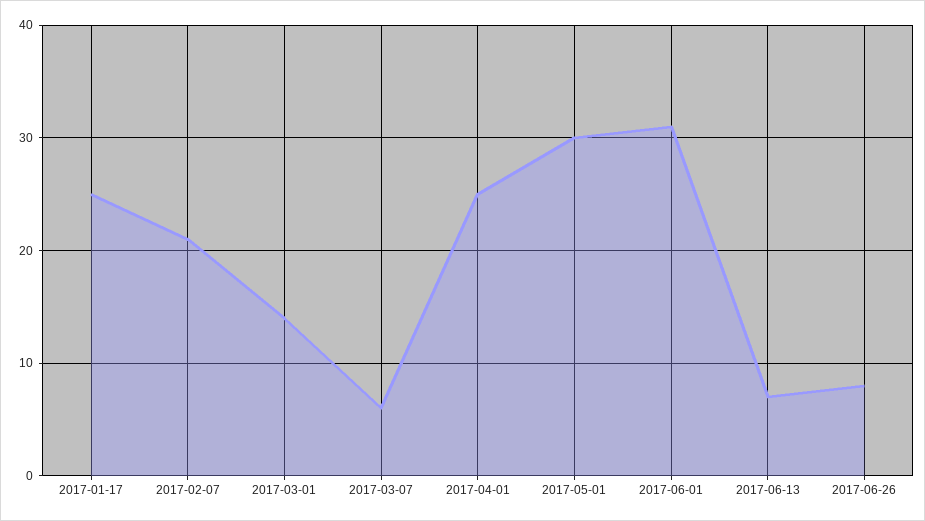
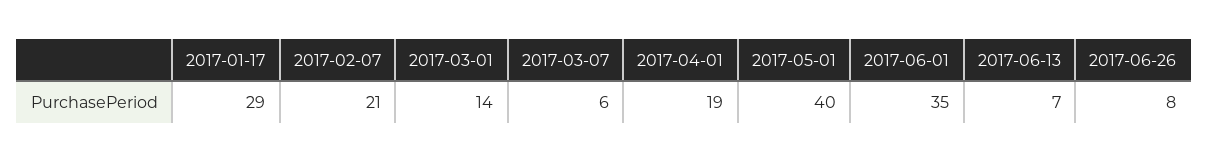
  {
-   "2017-01-17": 25,
+   "2017-01-17": 29,
    "2017-02-07": 21,
    "2017-03-01": 14,
    "2017-03-07": 6,
-   "2017-04-01": 25,
+   "2017-04-01": 19,
-   "2017-05-01": 30,
+   "2017-05-01": 40,
-   "2017-06-01": 31,
+   "2017-06-01": 35,
    "2017-06-13": 7,
    "2017-06-26": 8
  }

